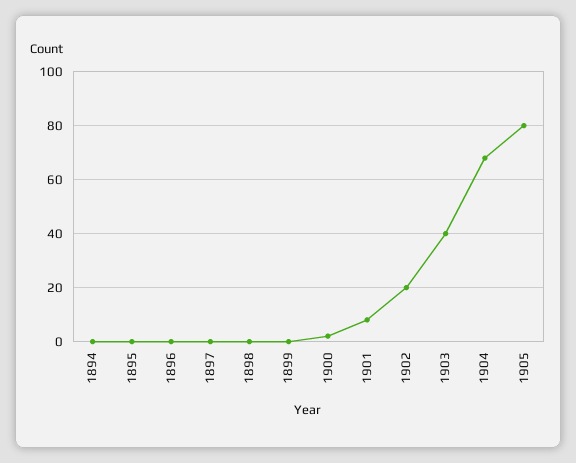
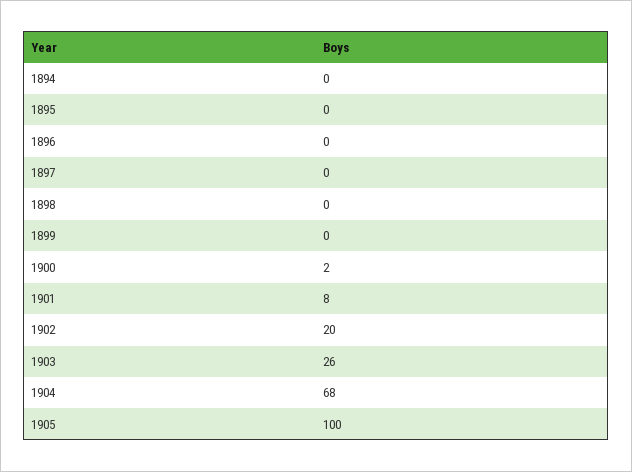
  {
    "1894": 0,
    "1895": 0,
    "1896": 0,
    "1897": 0,
    "1898": 0,
    "1899": 0,
    "1900": 2,
    "1901": 8,
    "1902": 20,
-   "1903": 40,
+   "1903": 26,
    "1904": 68,
-   "1905": 80
+   "1905": 100
  }

